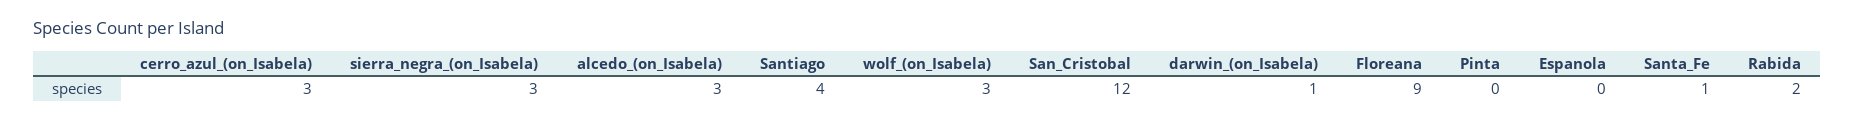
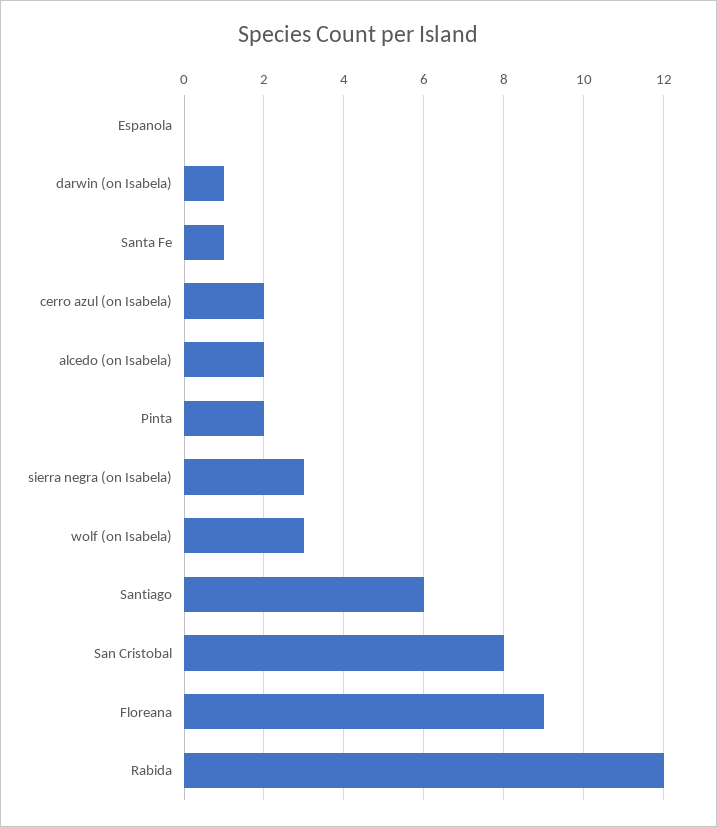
  {
-   "cerro_azul_(on_Isabela)": 3,
+   "cerro_azul_(on_Isabela)": 2,
    "sierra_negra_(on_Isabela)": 3,
-   "alcedo_(on_Isabela)": 3,
+   "alcedo_(on_Isabela)": 2,
-   "Santiago": 4,
+   "Santiago": 6,
    "wolf_(on_Isabela)": 3,
-   "San_Cristobal": 12,
+   "San_Cristobal": 8,
    "darwin_(on_Isabela)": 1,
    "Floreana": 9,
-   "Pinta": 0,
+   "Pinta": 2,
    "Espanola": 0,
    "Santa_Fe": 1,
-   "Rabida": 2
+   "Rabida": 12
  }

